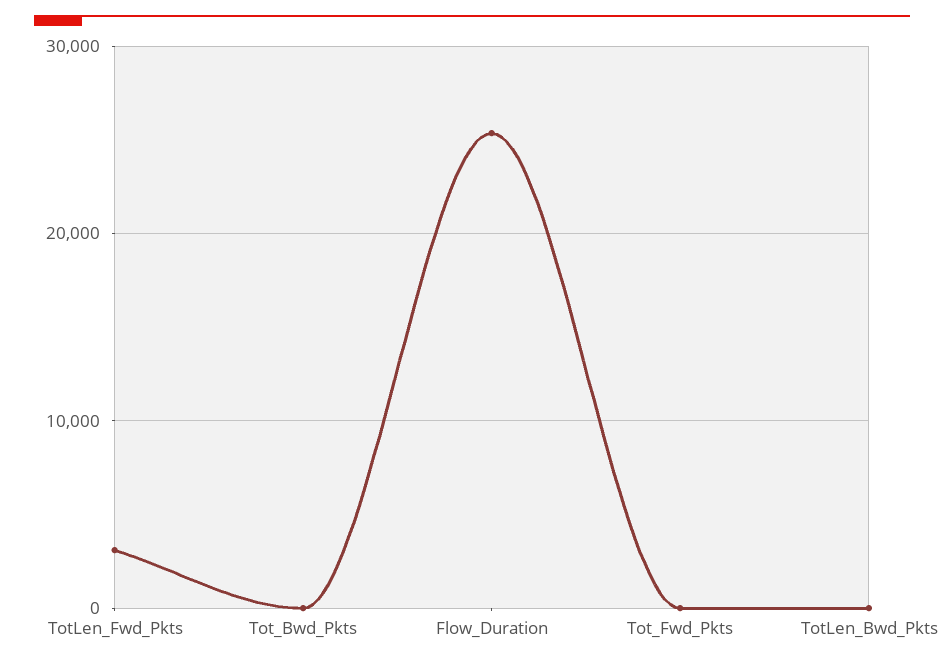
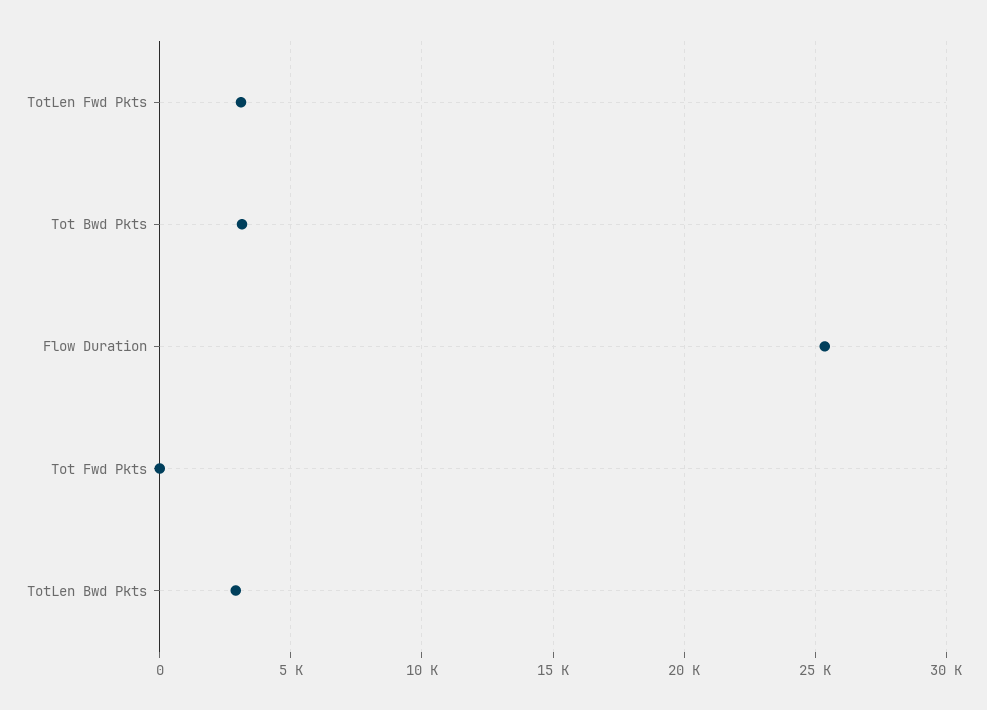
  {
    "TotLen_Fwd_Pkts": 3000,
-   "Tot_Bwd_Pkts": 0,
+   "Tot_Bwd_Pkts": 3000,
    "Flow_Duration": 25500,
    "Tot_Fwd_Pkts": 0,
-   "TotLen_Bwd_Pkts": 0
+   "TotLen_Bwd_Pkts": 3000
  }

